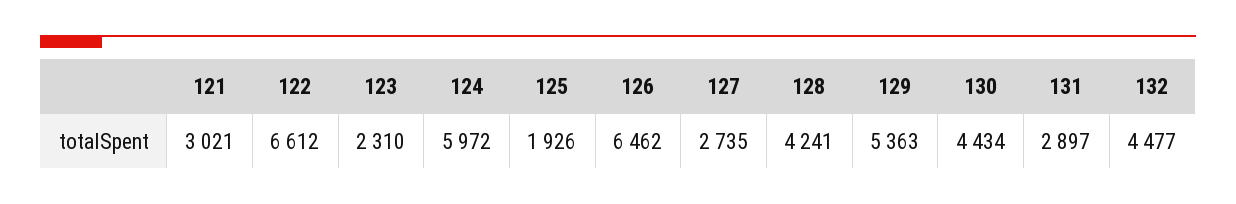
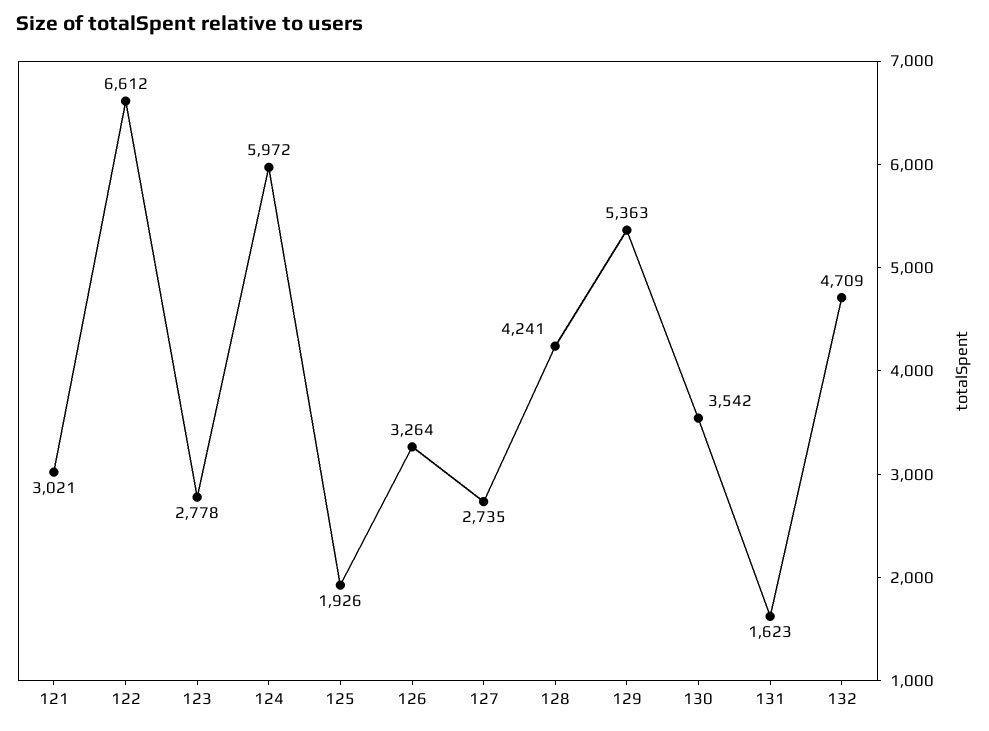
  {
    "121": 3021,
    "122": 6612,
-   "123": 2310,
+   "123": 2778,
    "124": 5972,
    "125": 1926,
-   "126": 6462,
+   "126": 3264,
    "127": 2735,
    "128": 4241,
    "129": 5363,
-   "130": 4434,
+   "130": 3542,
-   "131": 2897,
+   "131": 1623,
-   "132": 4477
+   "132": 4709
  }

